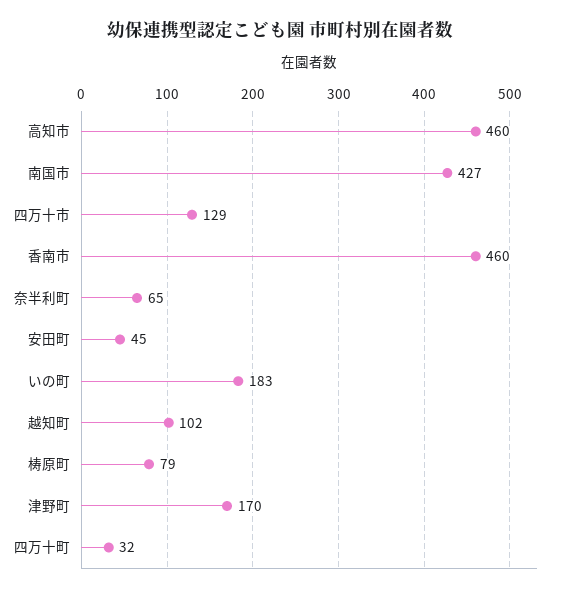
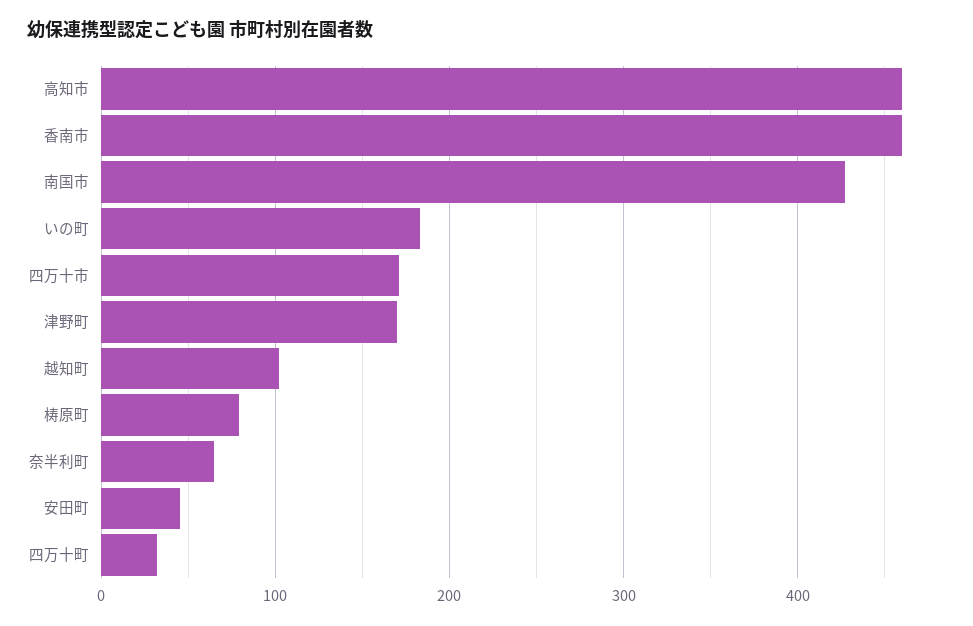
  {
    "高知市": 460,
    "南国市": 427,
-   "四万十市": 129,
+   "四万十市": 170,
    "香南市": 460,
    "奈半利町": 65,
    "安田町": 45,
    "いの町": 183,
    "越知町": 102,
    "梼原町": 79,
    "津野町": 170,
    "四万十町": 32
  }

